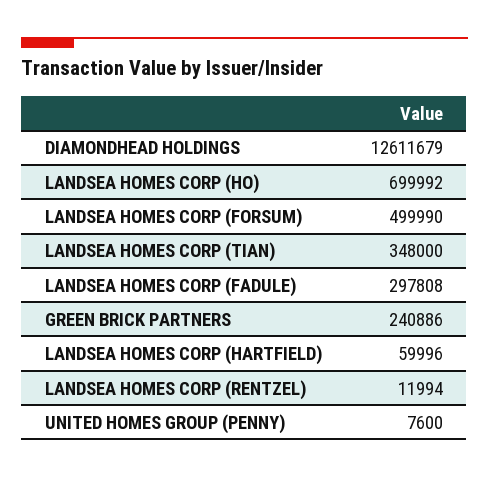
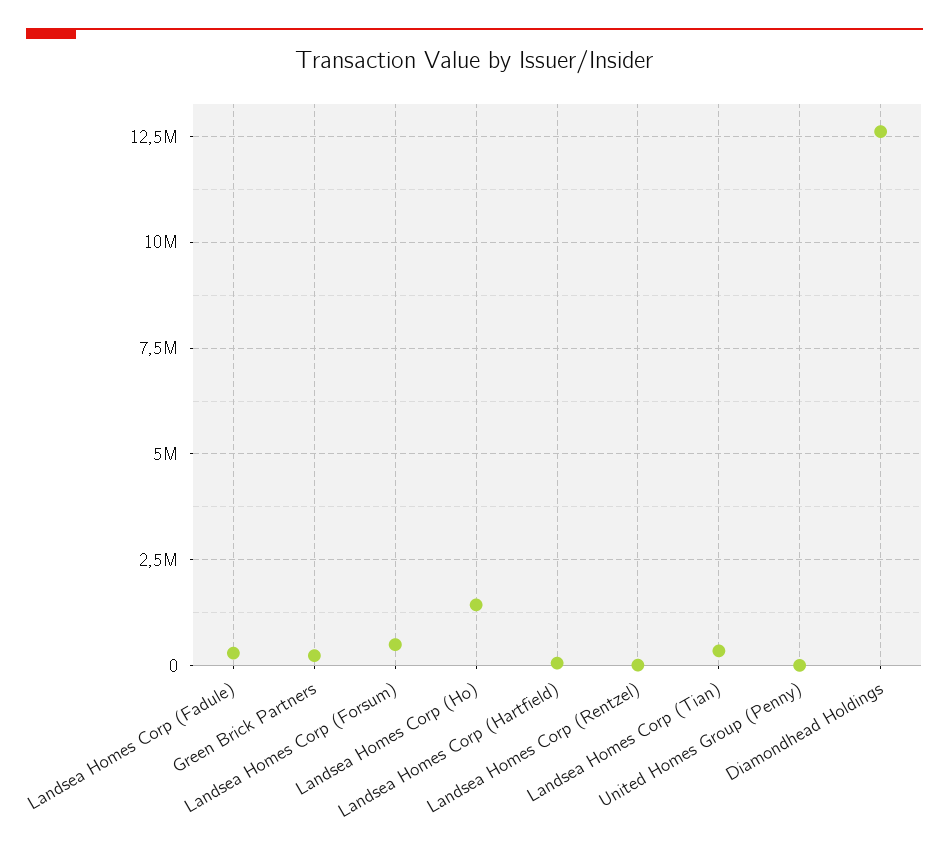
  {
    "DIAMONDHEAD HOLDINGS": 12611679,
-   "LANDSEA HOMES CORP (HO)": 699992,
+   "LANDSEA HOMES CORP (HO)": 1500000,
    "LANDSEA HOMES CORP (FORSUM)": 499990,
    "LANDSEA HOMES CORP (TIAN)": 348000,
    "LANDSEA HOMES CORP (FADULE)": 297808,
    "GREEN BRICK PARTNERS": 240886,
    "LANDSEA HOMES CORP (HARTFIELD)": 59996,
    "LANDSEA HOMES CORP (RENTZEL)": 11994,
    "UNITED HOMES GROUP (PENNY)": 7600
  }

